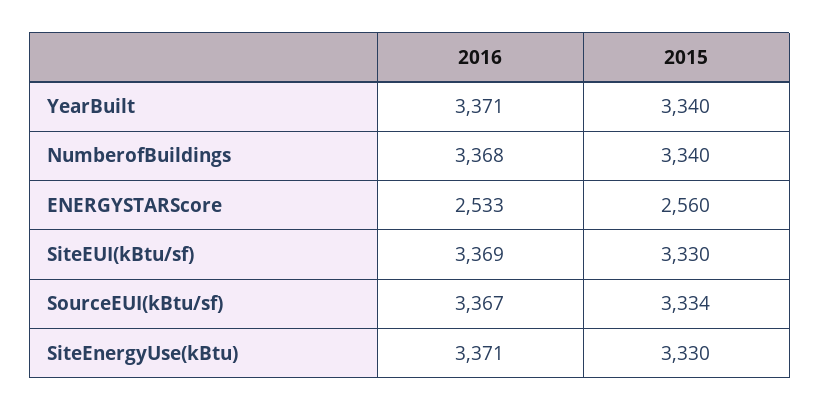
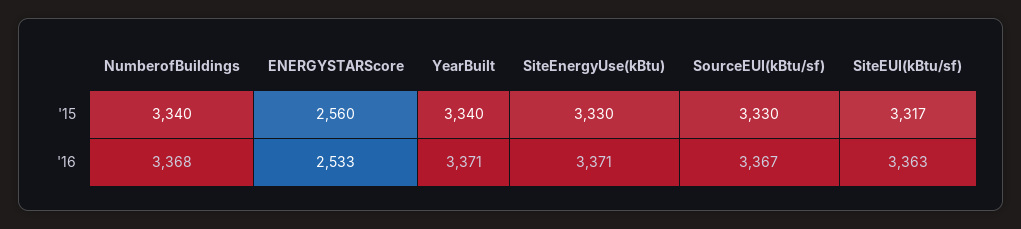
  {
    "2016": {
      "YearBuilt": 3371,
      "NumberofBuildings": 3368,
      "ENERGYSTARScore": 2533,
-     "SiteEUI(kBtu/sf)": 3369,
+     "SiteEUI(kBtu/sf)": 3363,
      "SourceEUI(kBtu/sf)": 3367,
      "SiteEnergyUse(kBtu)": 3371
    },
    "2015": {
      "YearBuilt": 3340,
      "NumberofBuildings": 3340,
      "ENERGYSTARScore": 2560,
-     "SiteEUI(kBtu/sf)": 3330,
+     "SiteEUI(kBtu/sf)": 3317,
-     "SourceEUI(kBtu/sf)": 3334,
+     "SourceEUI(kBtu/sf)": 3330,
      "SiteEnergyUse(kBtu)": 3330
    }
  }

